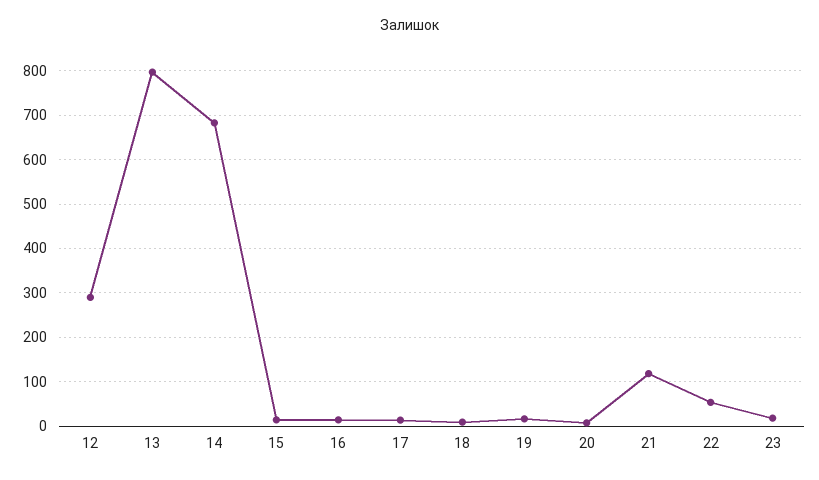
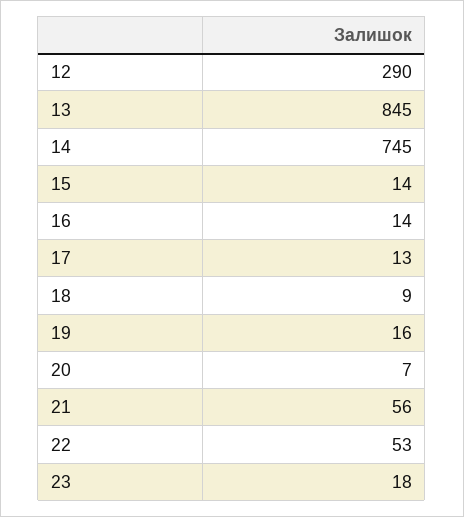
  {
    "12": 290,
-   "13": 800,
+   "13": 845,
-   "14": 680,
+   "14": 745,
    "15": 14,
    "16": 14,
    "17": 13,
    "18": 9,
    "19": 16,
    "20": 7,
-   "21": 120,
+   "21": 56,
    "22": 53,
    "23": 18
  }

